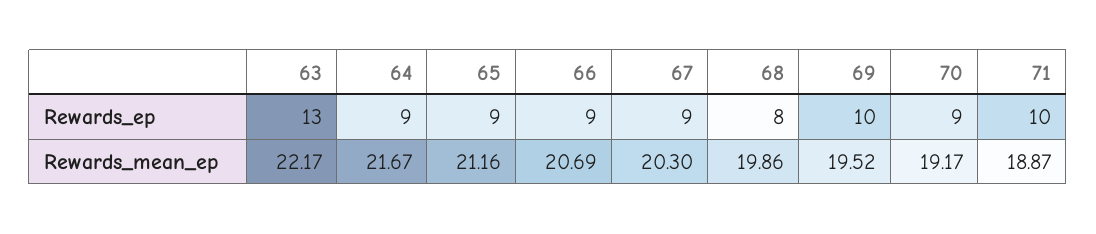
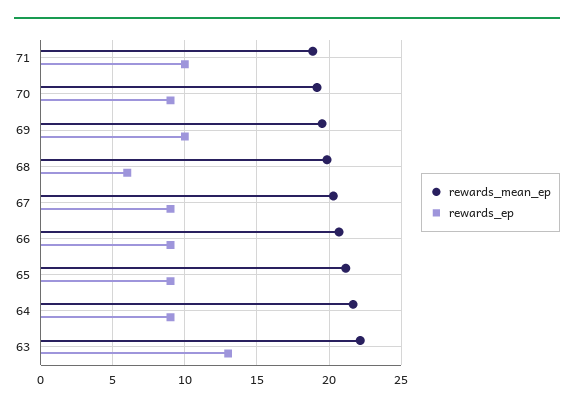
  {
    "Rewards_ep": {
      "63": 13,
      "64": 9,
      "65": 9,
      "66": 9,
      "67": 9,
-     "68": 8,
+     "68": 6,
      "69": 10,
      "70": 9,
      "71": 10
    },
    "Rewards_mean_ep": {
      "63": 22.17,
      "64": 21.67,
      "65": 21.16,
      "66": 20.69,
      "67": 20.3,
      "68": 19.86,
      "69": 19.52,
      "70": 19.17,
      "71": 18.87
    }
  }

